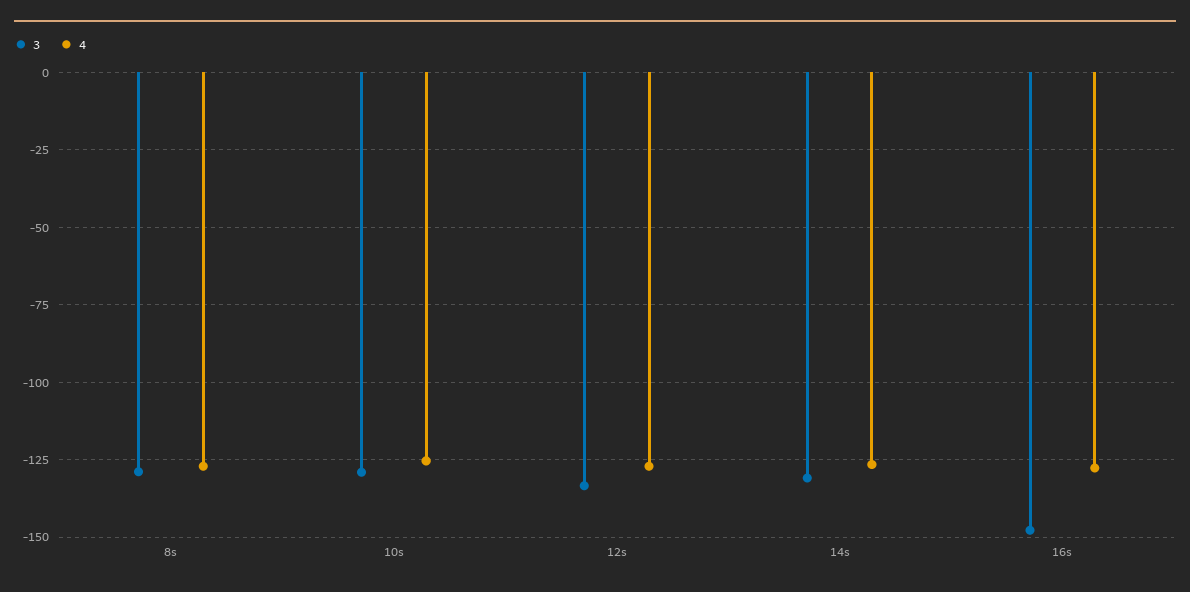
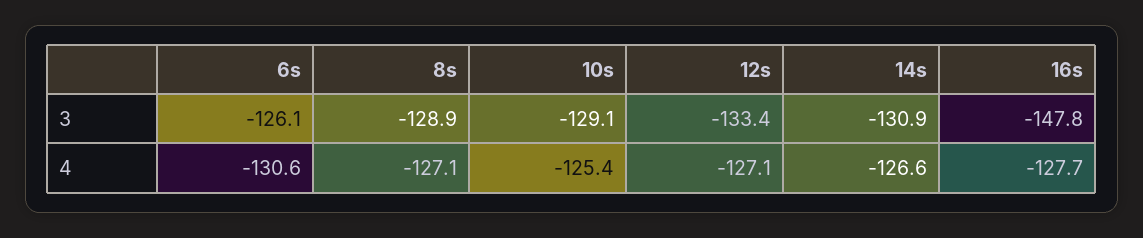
  {
    "3": {
      "8s": -128.9,
      "10s": -129.1,
      "12s": -133.4,
      "14s": -130.9,
-     "16s": -147.8
+     "16s": -147.8,
+     "6s": -126.1
    },
    "4": {
      "8s": -127.1,
      "10s": -125.4,
      "12s": -127.1,
      "14s": -126.6,
-     "16s": -127.7
+     "16s": -127.7,
+     "6s": -130.6
    }
  }

